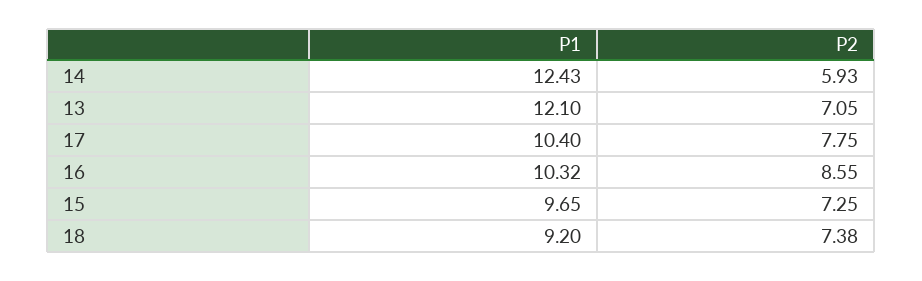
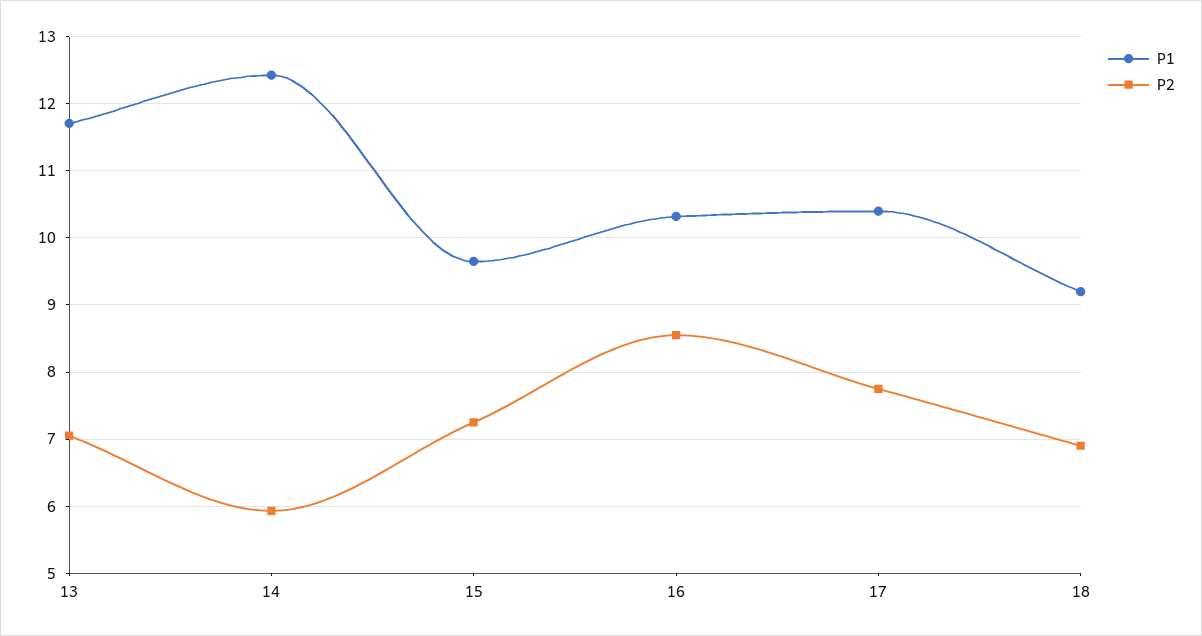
  {
    "P1": {
      "14": 12.43,
-     "13": 12.1,
+     "13": 11.7,
      "17": 10.4,
      "16": 10.32,
      "15": 9.65,
      "18": 9.2
    },
    "P2": {
      "14": 5.93,
      "13": 7.05,
      "17": 7.75,
      "16": 8.55,
      "15": 7.25,
-     "18": 7.38
+     "18": 6.9
    }
  }

